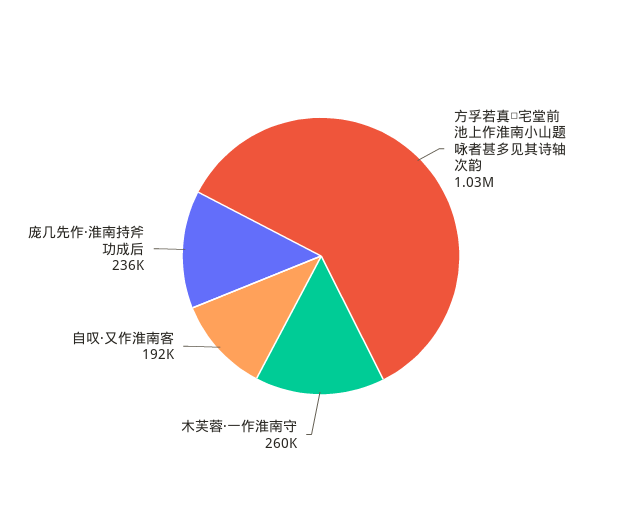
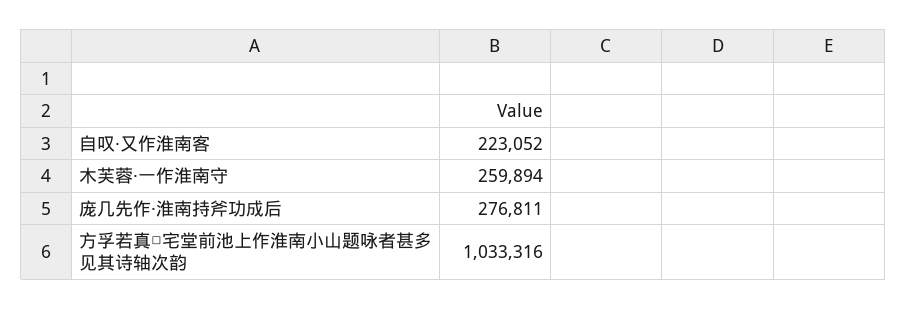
  {
    "方孚若真□宅堂前池上作淮南小山题咏者甚多见其诗轴次韵": 1033316,
    "木芙蓉·一作淮南守": 259894,
-   "自叹·又作淮南客": 192000,
+   "自叹·又作淮南客": 223052,
-   "庞几先作·淮南持斧功成后": 236000
+   "庞几先作·淮南持斧功成后": 276811
  }

